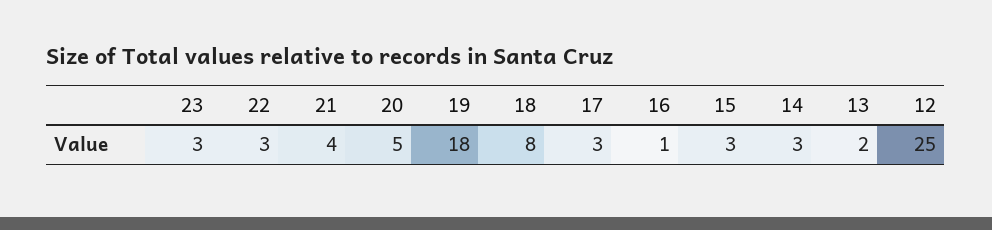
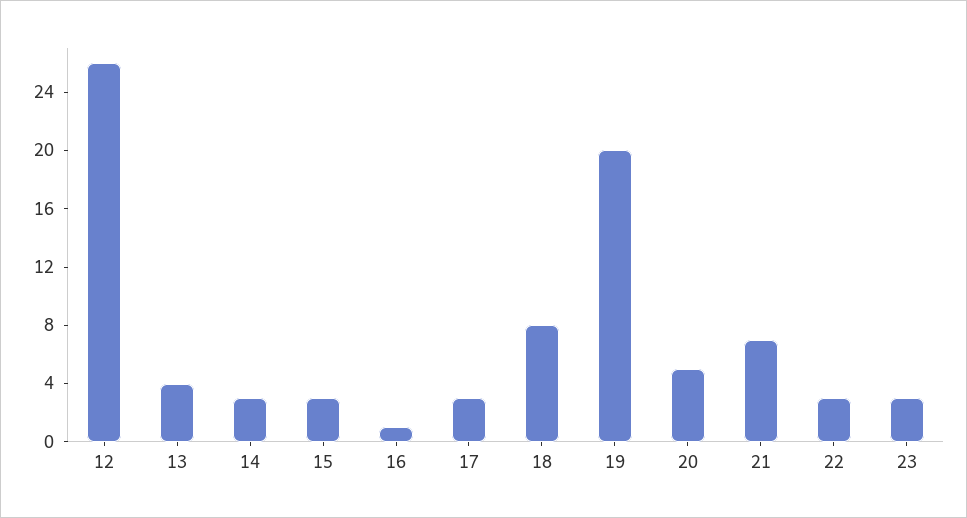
  {
    "23": 3,
    "22": 3,
-   "21": 4,
+   "21": 7,
    "20": 5,
-   "19": 18,
+   "19": 20,
    "18": 8,
    "17": 3,
    "16": 1,
    "15": 3,
    "14": 3,
-   "13": 2,
+   "13": 4,
-   "12": 25
+   "12": 26
  }

